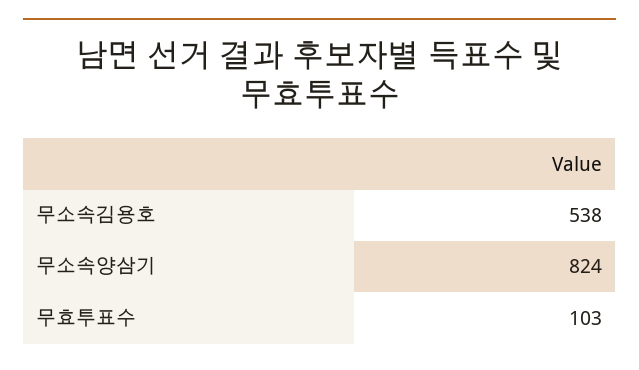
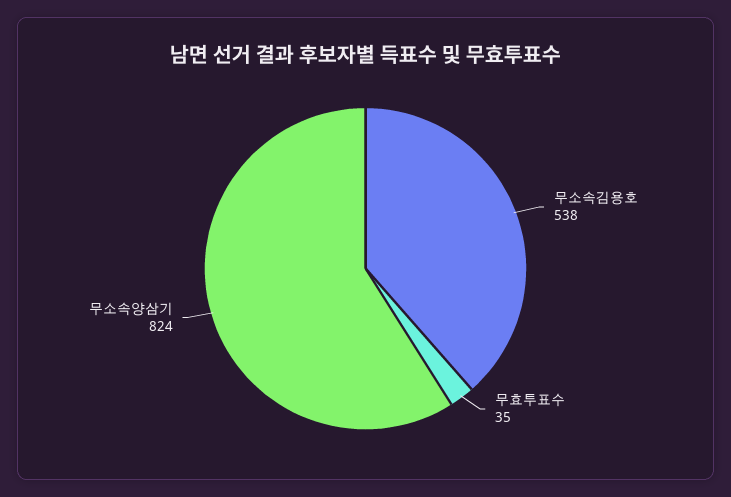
  {
    "무소속김용호": 538,
    "무소속양삼기": 824,
-   "무효투표수": 103
+   "무효투표수": 35
  }

